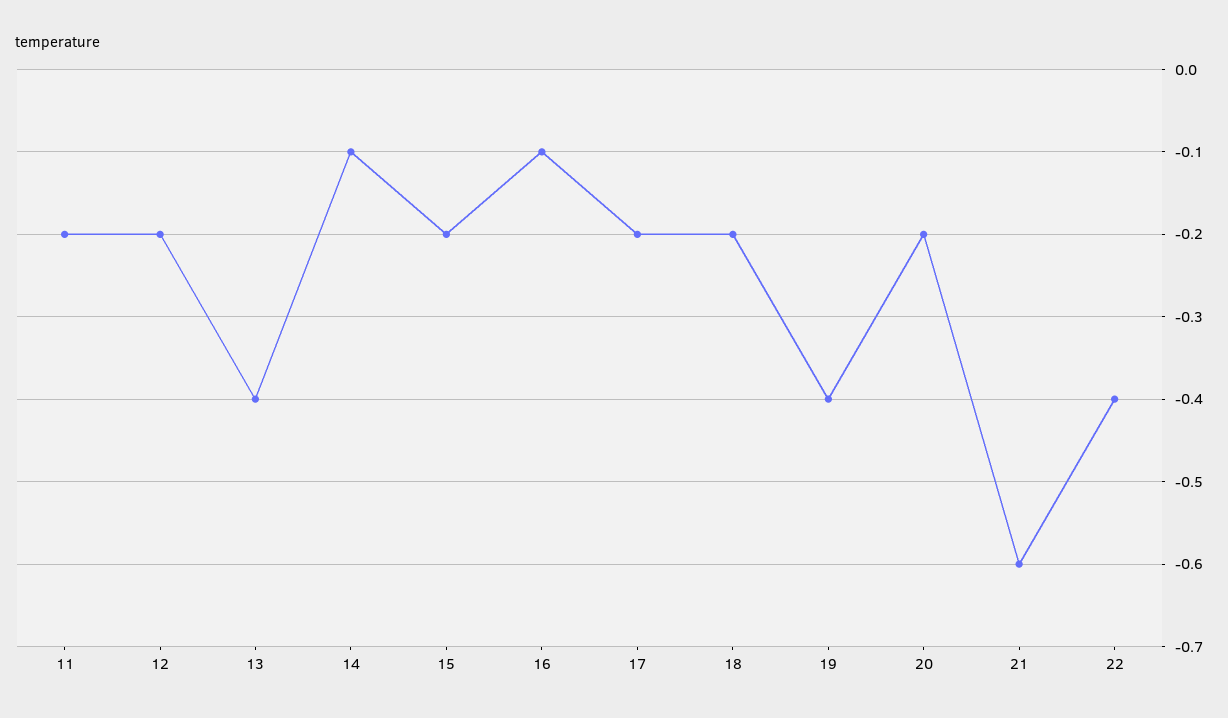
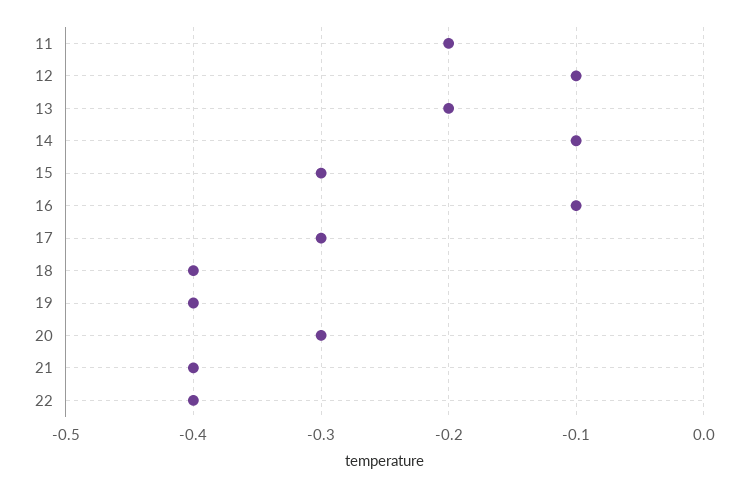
  {
    "11": -0.2,
-   "12": -0.2,
+   "12": -0.1,
-   "13": -0.4,
+   "13": -0.2,
    "14": -0.1,
-   "15": -0.2,
+   "15": -0.3,
    "16": -0.1,
-   "17": -0.2,
+   "17": -0.3,
-   "18": -0.2,
+   "18": -0.4,
    "19": -0.4,
-   "20": -0.2,
+   "20": -0.3,
-   "21": -0.6,
+   "21": -0.4,
    "22": -0.4
  }

